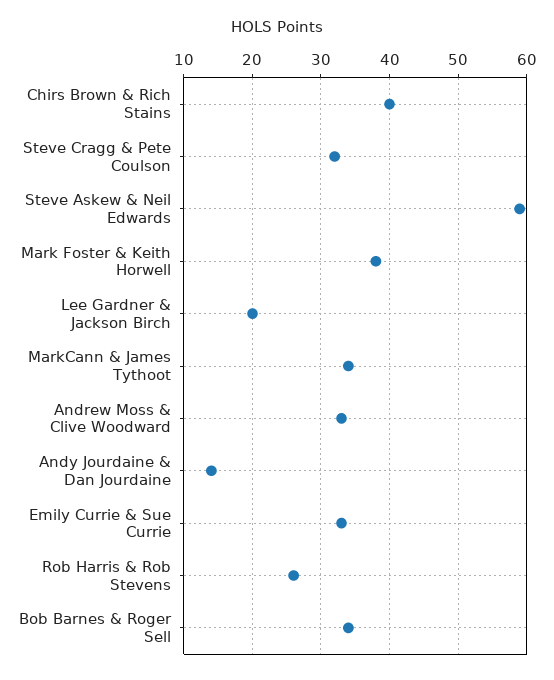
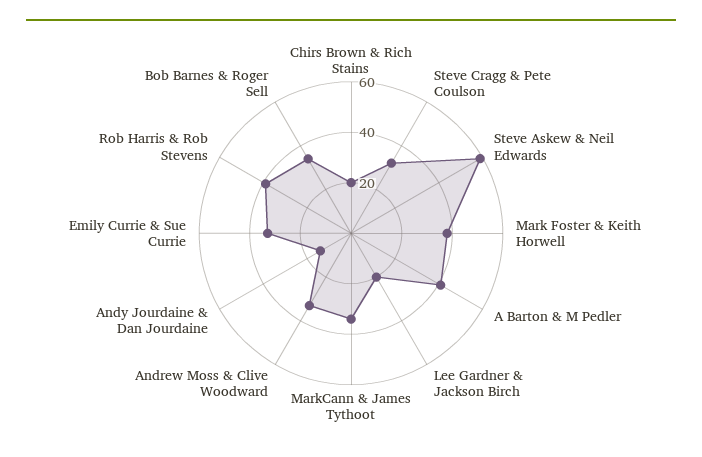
  {
-   "Chirs Brown & Rich Stains": 40,
+   "Chirs Brown & Rich Stains": 20,
    "Steve Cragg & Pete Coulson": 32,
    "Steve Askew & Neil Edwards": 59,
    "Mark Foster & Keith Horwell": 38,
    "Lee Gardner & Jackson Birch": 20,
    "MarkCann & James Tythoot": 34,
    "Andrew Moss & Clive Woodward": 33,
    "Andy Jourdaine & Dan Jourdaine": 14,
    "Emily Currie & Sue Currie": 33,
-   "Rob Harris & Rob Stevens": 26,
+   "Rob Harris & Rob Stevens": 40,
-   "Bob Barnes & Roger Sell": 34
+   "Bob Barnes & Roger Sell": 34,
+   "A Barton & M Pedler": 40
  }

